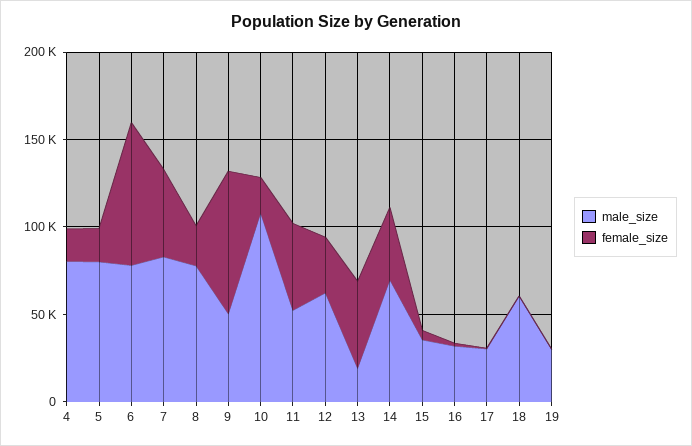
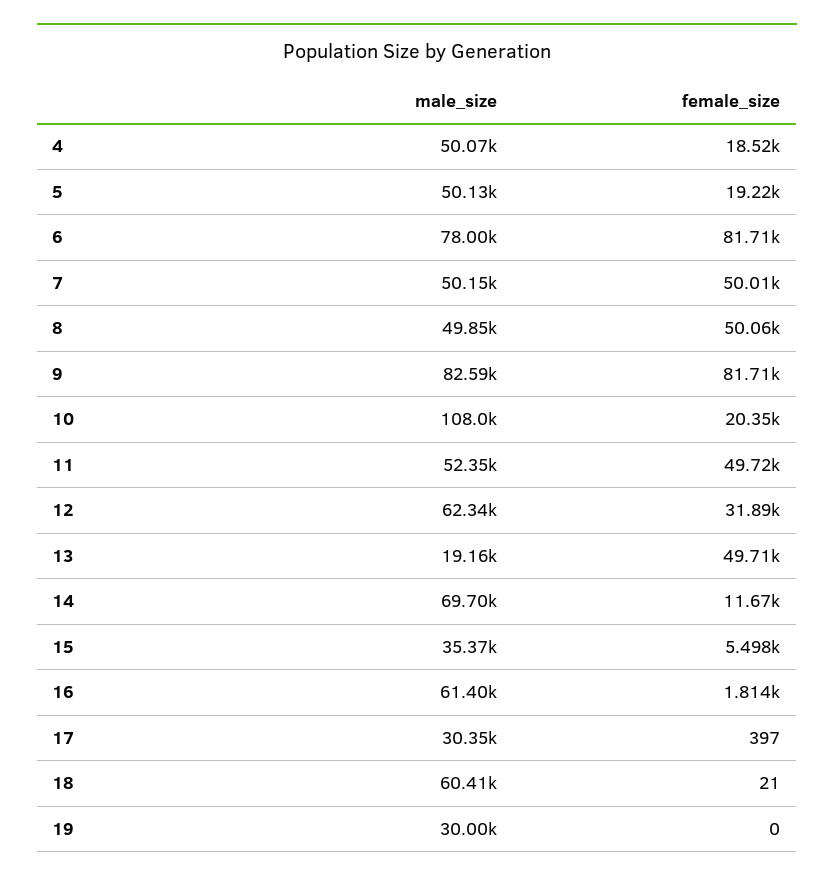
  {
    "male_size": {
-     "4": 80000,
+     "4": 50070,
-     "5": 80000,
+     "5": 50130,
      "6": 78000,
-     "7": 80000,
+     "7": 50150,
-     "8": 80000,
+     "8": 49850,
-     "9": 50000,
+     "9": 82590,
      "10": 108000,
      "11": 52350,
      "12": 62340,
      "13": 19160,
      "14": 69700,
      "15": 35370,
-     "16": 30000,
+     "16": 61400,
      "17": 30350,
      "18": 60410,
      "19": 30000
    },
    "female_size": {
      "4": 18520,
      "5": 19220,
      "6": 81710,
      "7": 50010,
-     "8": 20000,
+     "8": 50060,
      "9": 81710,
      "10": 20350,
      "11": 49720,
      "12": 31890,
      "13": 49710,
-     "14": 40000,
+     "14": 11670,
      "15": 5498,
      "16": 1814,
      "17": 397,
      "18": 21,
      "19": 0
    }
  }

